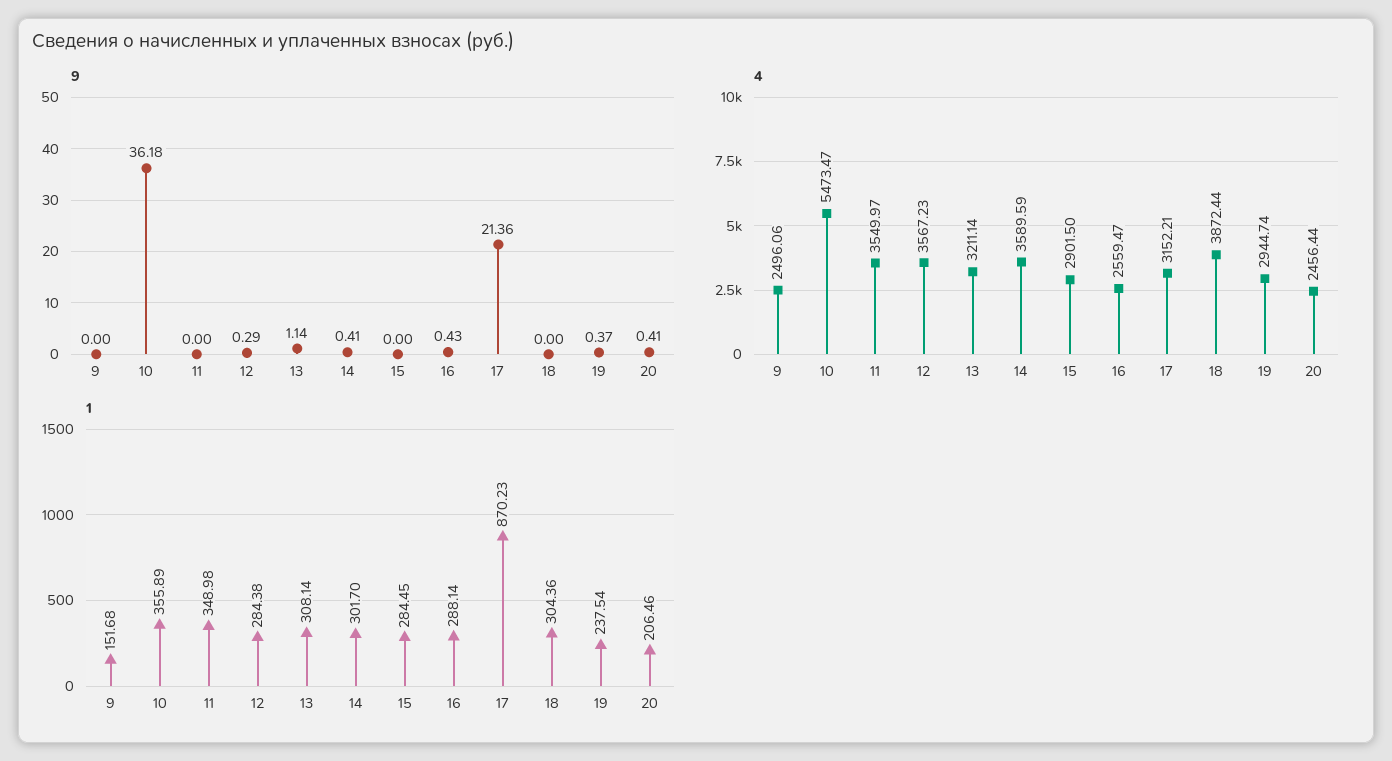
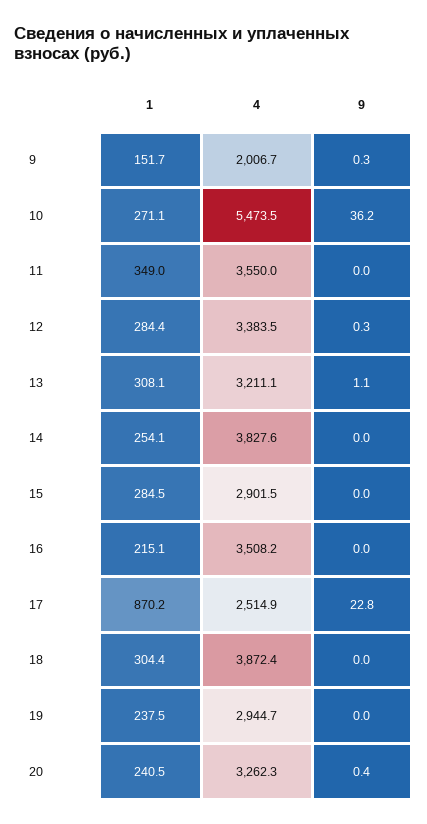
  {
    "9": {
-     "9": 0,
+     "9": 0.3,
      "10": 36.18,
      "11": 0,
      "12": 0.29,
      "13": 1.14,
-     "14": 0.41,
+     "14": 0,
      "15": 0,
-     "16": 0.43,
+     "16": 0,
-     "17": 21.36,
+     "17": 22.8,
      "18": 0,
-     "19": 0.37,
+     "19": 0,
      "20": 0.41
    },
    "4": {
-     "9": 2496.06,
+     "9": 2006.7,
      "10": 5473.47,
      "11": 3549.97,
-     "12": 3567.23,
+     "12": 3383.5,
      "13": 3211.14,
-     "14": 3589.59,
+     "14": 3827.6,
      "15": 2901.5,
-     "16": 2559.47,
+     "16": 3508.2,
-     "17": 3152.21,
+     "17": 2514.9,
      "18": 3872.44,
      "19": 2944.74,
-     "20": 2456.44
+     "20": 3262.3
    },
    "1": {
      "9": 151.68,
-     "10": 355.89,
+     "10": 271.1,
      "11": 348.98,
      "12": 284.38,
      "13": 308.14,
-     "14": 301.7,
+     "14": 254.1,
      "15": 284.45,
-     "16": 288.14,
+     "16": 215.1,
      "17": 870.23,
      "18": 304.36,
      "19": 237.54,
-     "20": 206.46
+     "20": 240.5
    }
  }

